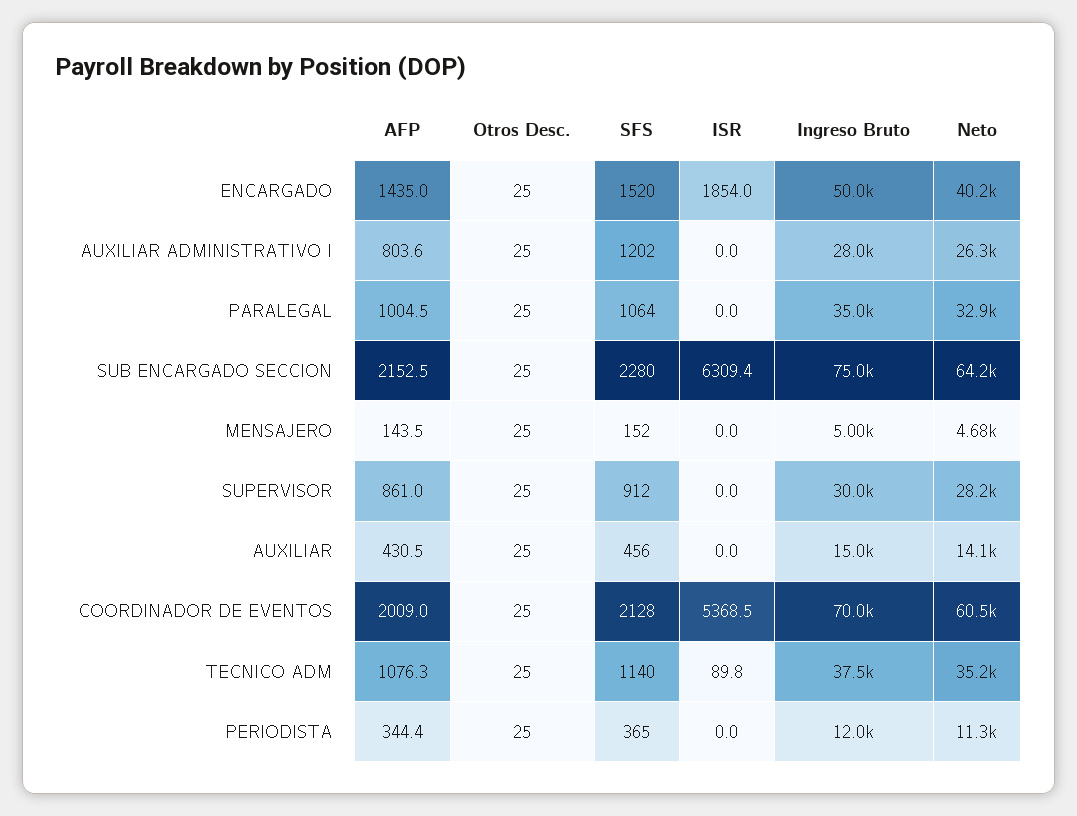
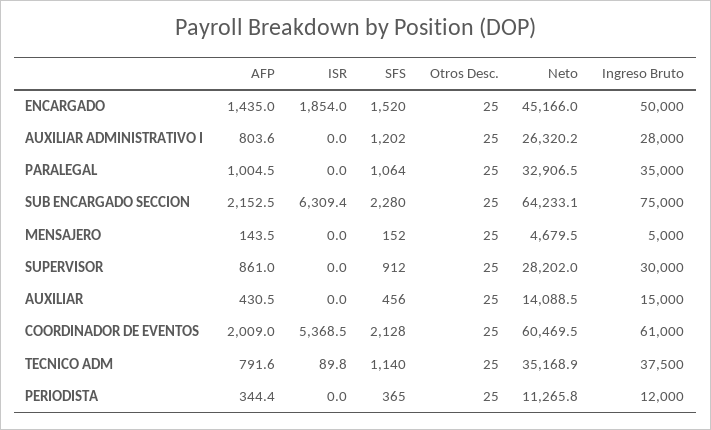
  {
    "AFP": {
      "ENCARGADO": 1435,
      "AUXILIAR ADMINISTRATIVO I": 803.6,
      "PARALEGAL": 1004.5,
      "SUB ENCARGADO SECCION": 2152.5,
      "MENSAJERO": 143.5,
      "SUPERVISOR": 861,
      "AUXILIAR": 430.5,
      "COORDINADOR DE EVENTOS": 2009,
-     "TECNICO ADM": 1076.3,
+     "TECNICO ADM": 791.6,
      "PERIODISTA": 344.4
    },
    "Otros Desc.": {
      "ENCARGADO": 25,
      "AUXILIAR ADMINISTRATIVO I": 25,
      "PARALEGAL": 25,
      "SUB ENCARGADO SECCION": 25,
      "MENSAJERO": 25,
      "SUPERVISOR": 25,
      "AUXILIAR": 25,
      "COORDINADOR DE EVENTOS": 25,
      "TECNICO ADM": 25,
      "PERIODISTA": 25
    },
    "SFS": {
      "ENCARGADO": 1520,
      "AUXILIAR ADMINISTRATIVO I": 1202,
      "PARALEGAL": 1064,
      "SUB ENCARGADO SECCION": 2280,
      "MENSAJERO": 152,
      "SUPERVISOR": 912,
      "AUXILIAR": 456,
      "COORDINADOR DE EVENTOS": 2128,
      "TECNICO ADM": 1140,
      "PERIODISTA": 365
    },
    "ISR": {
      "ENCARGADO": 1854,
      "AUXILIAR ADMINISTRATIVO I": 0,
      "PARALEGAL": 0,
      "SUB ENCARGADO SECCION": 6309.4,
      "MENSAJERO": 0,
      "SUPERVISOR": 0,
      "AUXILIAR": 0,
      "COORDINADOR DE EVENTOS": 5368.5,
      "TECNICO ADM": 89.8,
      "PERIODISTA": 0
    },
    "Ingreso Bruto": {
      "ENCARGADO": 50000,
      "AUXILIAR ADMINISTRATIVO I": 28000,
      "PARALEGAL": 35000,
      "SUB ENCARGADO SECCION": 75000,
      "MENSAJERO": 5000,
      "SUPERVISOR": 30000,
      "AUXILIAR": 15000,
-     "COORDINADOR DE EVENTOS": 70000,
+     "COORDINADOR DE EVENTOS": 61000,
      "TECNICO ADM": 37500,
      "PERIODISTA": 12000
    },
    "Neto": {
-     "ENCARGADO": 40200,
+     "ENCARGADO": 45166,
      "AUXILIAR ADMINISTRATIVO I": 26320.2,
      "PARALEGAL": 32906.5,
      "SUB ENCARGADO SECCION": 64233.1,
      "MENSAJERO": 4679.5,
      "SUPERVISOR": 28202,
      "AUXILIAR": 14088.5,
      "COORDINADOR DE EVENTOS": 60469.5,
      "TECNICO ADM": 35168.9,
      "PERIODISTA": 11265.8
    }
  }

